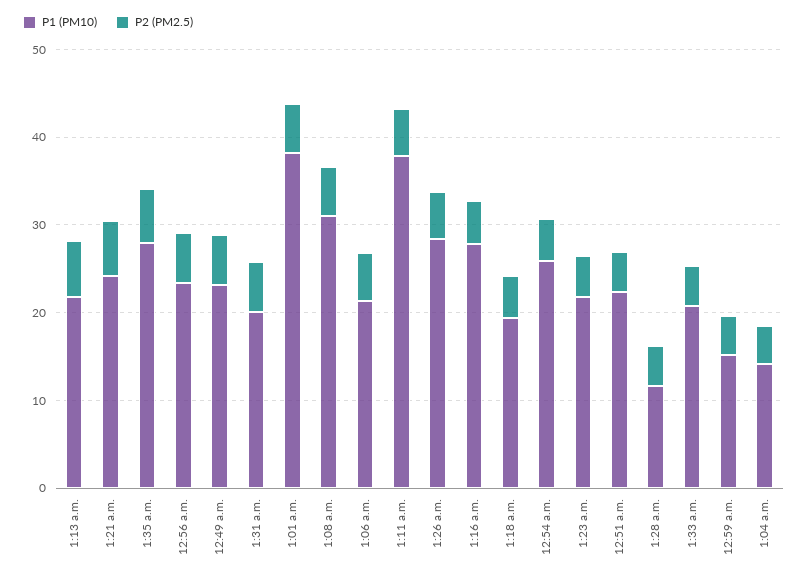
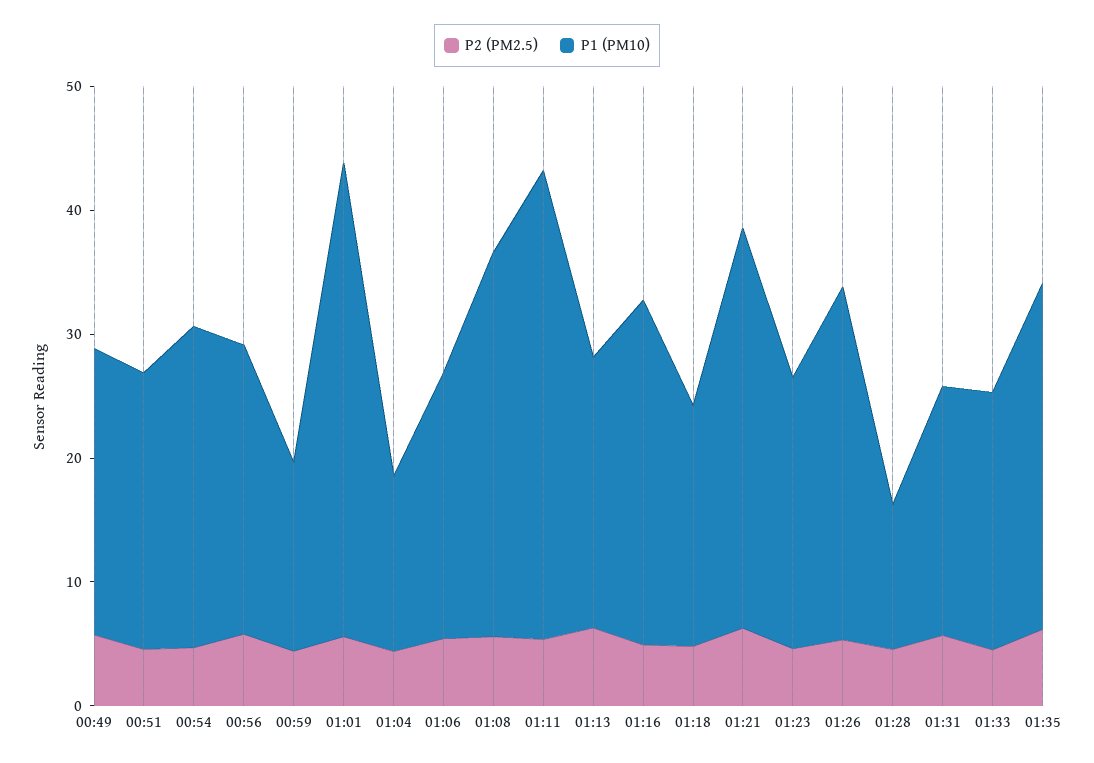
  {
    "P1 (PM10)": {
      "1:13 a.m.": 22,
-     "1:21 a.m.": 24,
+     "1:21 a.m.": 32,
      "1:35 a.m.": 28,
      "12:56 a.m.": 24,
      "12:49 a.m.": 24,
      "1:31 a.m.": 20,
      "1:01 a.m.": 38,
      "1:08 a.m.": 30,
      "1:06 a.m.": 22,
      "1:11 a.m.": 38,
      "1:26 a.m.": 28,
      "1:16 a.m.": 28,
      "1:18 a.m.": 20,
      "12:54 a.m.": 26,
      "1:23 a.m.": 22,
      "12:51 a.m.": 22,
      "1:28 a.m.": 12,
      "1:33 a.m.": 20,
      "12:59 a.m.": 16,
      "1:04 a.m.": 14
    },
    "P2 (PM2.5)": {
      "1:13 a.m.": 6,
      "1:21 a.m.": 6,
      "1:35 a.m.": 6,
      "12:56 a.m.": 6,
      "12:49 a.m.": 6,
      "1:31 a.m.": 6,
      "1:01 a.m.": 6,
      "1:08 a.m.": 6,
      "1:06 a.m.": 6,
      "1:11 a.m.": 6,
      "1:26 a.m.": 6,
      "1:16 a.m.": 4,
      "1:18 a.m.": 4,
      "12:54 a.m.": 4,
      "1:23 a.m.": 4,
      "12:51 a.m.": 4,
      "1:28 a.m.": 4,
      "1:33 a.m.": 4,
      "12:59 a.m.": 4,
      "1:04 a.m.": 4
    }
  }

